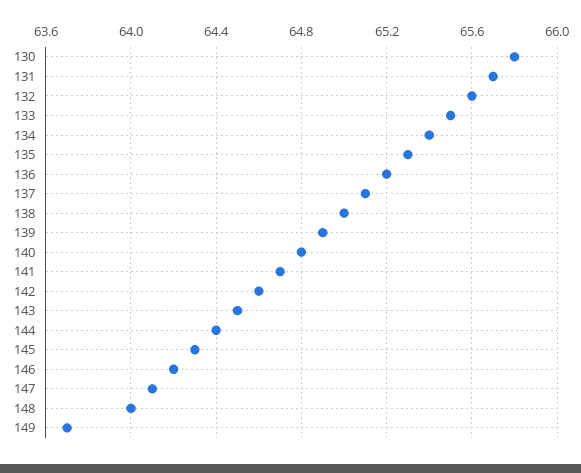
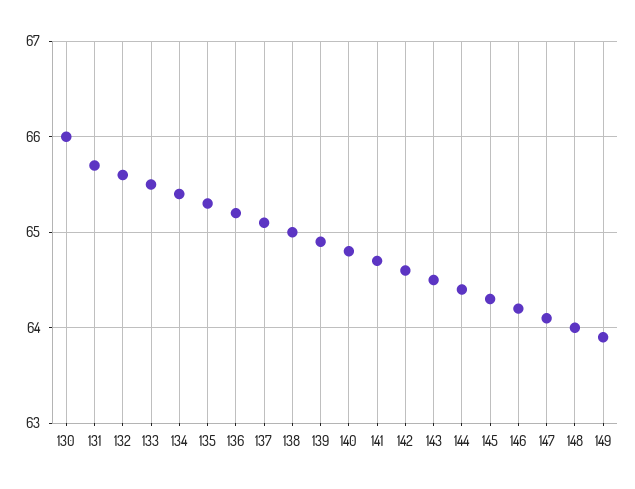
  {
-   "130": 65.8,
+   "130": 66,
    "131": 65.7,
    "132": 65.6,
    "133": 65.5,
    "134": 65.4,
    "135": 65.3,
    "136": 65.2,
    "137": 65.1,
    "138": 65,
    "139": 64.9,
    "140": 64.8,
    "141": 64.7,
    "142": 64.6,
    "143": 64.5,
    "144": 64.4,
    "145": 64.3,
    "146": 64.2,
    "147": 64.1,
    "148": 64,
-   "149": 63.7
+   "149": 63.9
  }

